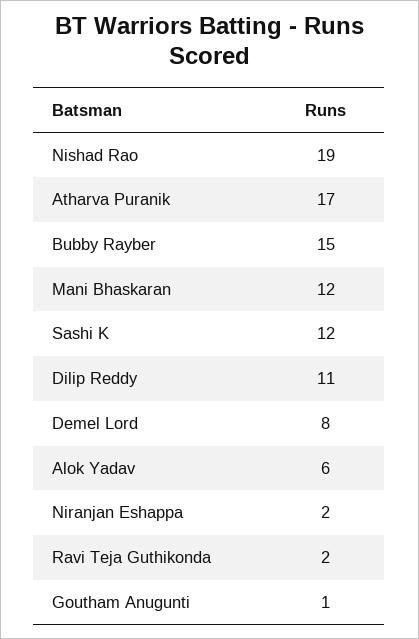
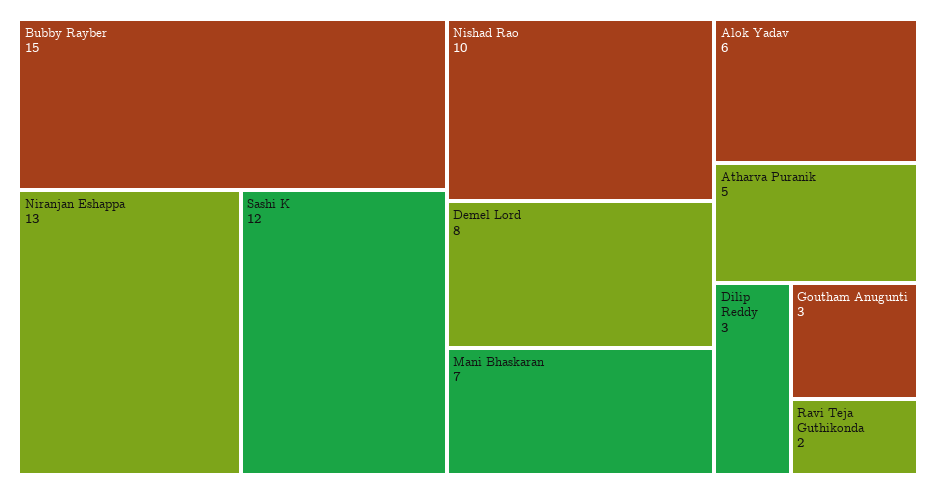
  {
-   "Nishad Rao": 19,
+   "Nishad Rao": 10,
-   "Atharva Puranik": 17,
+   "Atharva Puranik": 5,
    "Bubby Rayber": 15,
-   "Mani Bhaskaran": 12,
+   "Mani Bhaskaran": 7,
    "Sashi K": 12,
-   "Dilip Reddy": 11,
+   "Dilip Reddy": 3,
    "Demel Lord": 8,
    "Alok Yadav": 6,
-   "Niranjan Eshappa": 2,
+   "Niranjan Eshappa": 13,
    "Ravi Teja Guthikonda": 2,
-   "Goutham Anugunti": 1
+   "Goutham Anugunti": 3
  }

